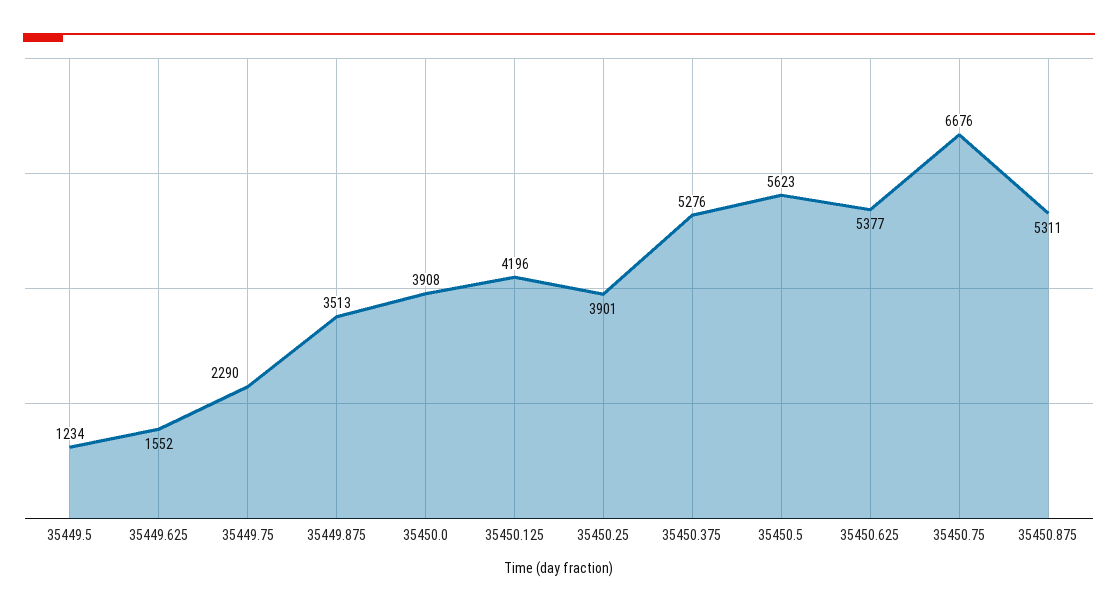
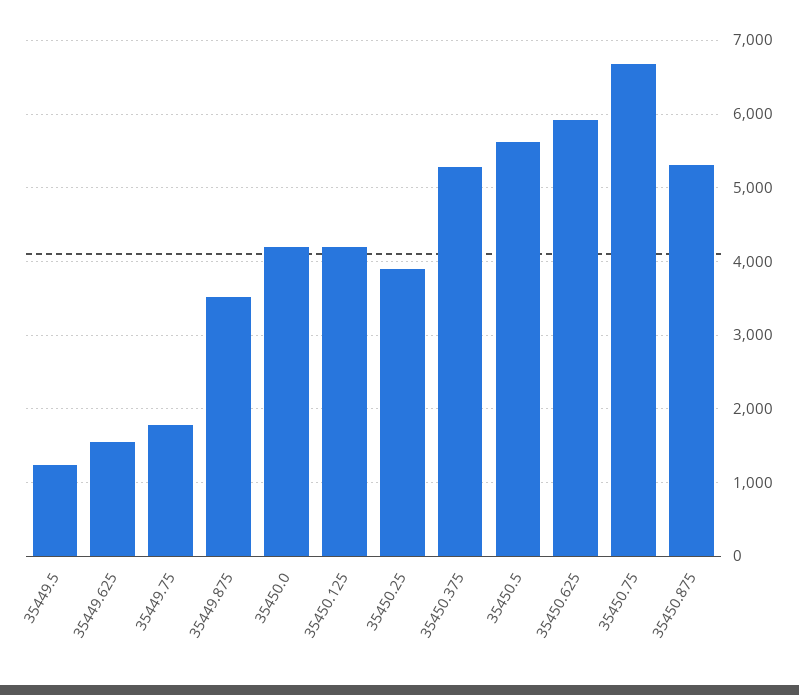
  {
    "35449.5": 1234,
    "35449.625": 1552,
-   "35449.75": 2290,
+   "35449.75": 1800,
    "35449.875": 3513,
-   "35450.0": 3908,
+   "35450.0": 4200,
    "35450.125": 4196,
    "35450.25": 3901,
    "35450.375": 5276,
    "35450.5": 5623,
-   "35450.625": 5377,
+   "35450.625": 5900,
    "35450.75": 6676,
    "35450.875": 5311
  }

